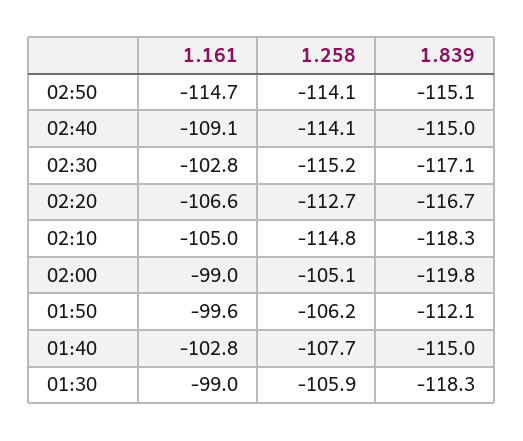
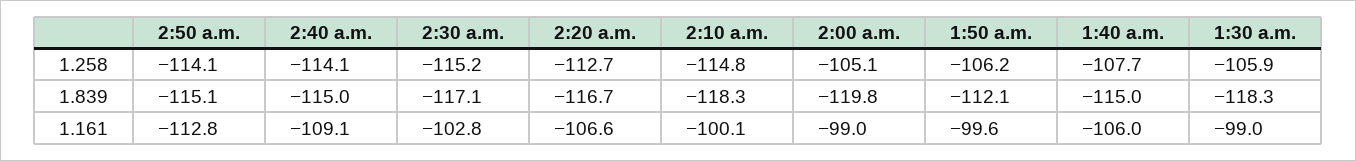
  {
    "1.161": {
-     "02:50": -114.7,
+     "02:50": -112.8,
      "02:40": -109.1,
      "02:30": -102.8,
      "02:20": -106.6,
-     "02:10": -105,
+     "02:10": -100.1,
      "02:00": -99,
      "01:50": -99.6,
-     "01:40": -102.8,
+     "01:40": -106,
      "01:30": -99
    },
    "1.258": {
      "02:50": -114.1,
      "02:40": -114.1,
      "02:30": -115.2,
      "02:20": -112.7,
      "02:10": -114.8,
      "02:00": -105.1,
      "01:50": -106.2,
      "01:40": -107.7,
      "01:30": -105.9
    },
    "1.839": {
      "02:50": -115.1,
      "02:40": -115,
      "02:30": -117.1,
      "02:20": -116.7,
      "02:10": -118.3,
      "02:00": -119.8,
      "01:50": -112.1,
      "01:40": -115,
      "01:30": -118.3
    }
  }

